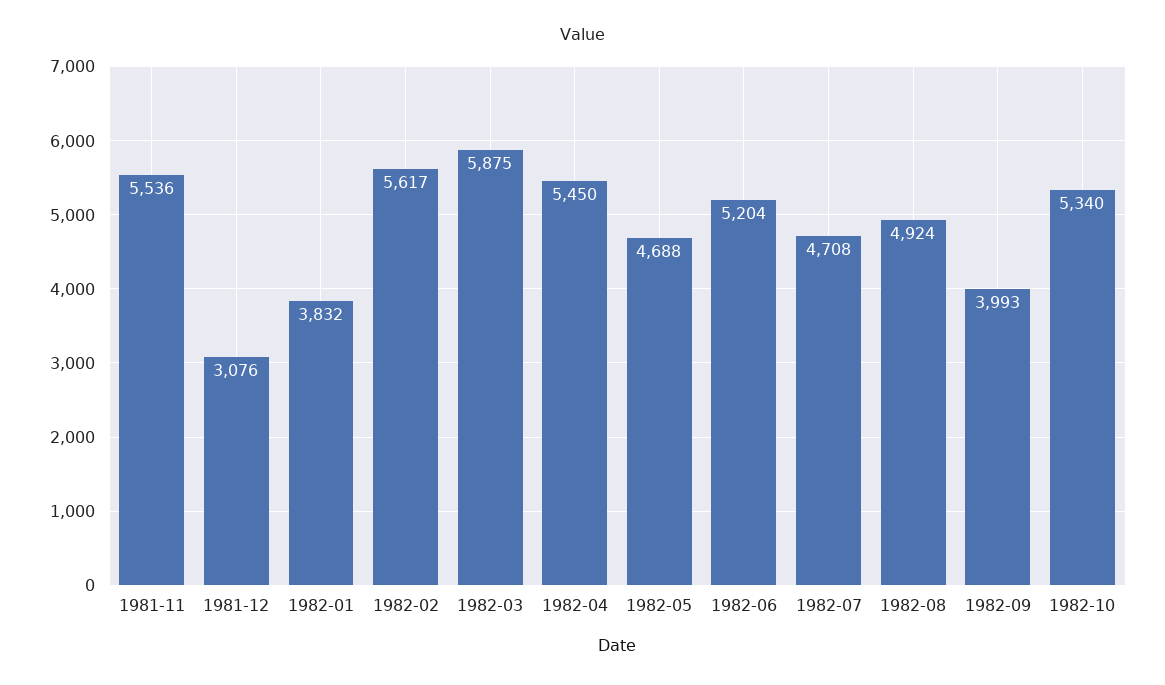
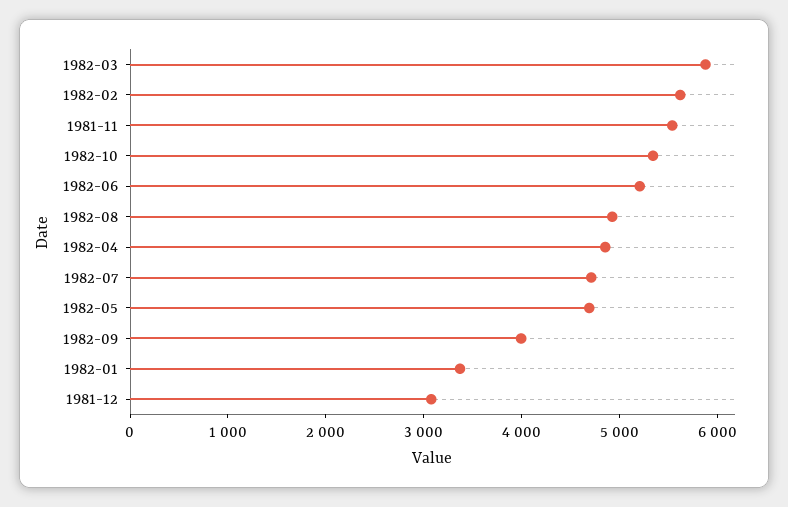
  {
    "1981-11": 5536,
    "1981-12": 3076,
-   "1982-01": 3832,
+   "1982-01": 3400,
    "1982-02": 5617,
    "1982-03": 5875,
-   "1982-04": 5450,
+   "1982-04": 4800,
    "1982-05": 4688,
    "1982-06": 5204,
    "1982-07": 4708,
    "1982-08": 4924,
    "1982-09": 3993,
    "1982-10": 5340
  }

